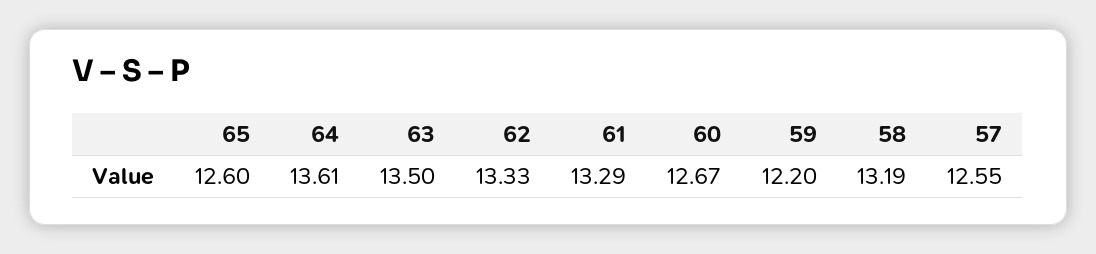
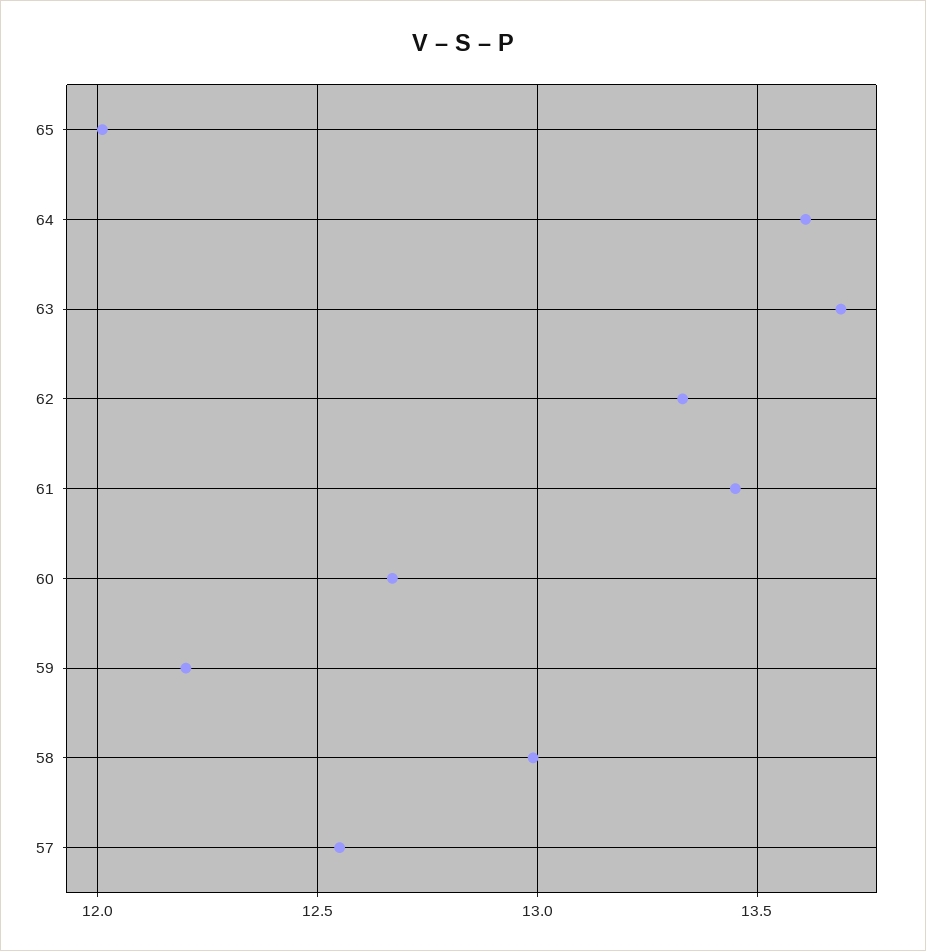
  {
-   "65": 12.6,
+   "65": 12,
    "64": 13.61,
-   "63": 13.5,
+   "63": 13.7,
    "62": 13.33,
-   "61": 13.29,
+   "61": 13.45,
    "60": 12.67,
    "59": 12.2,
-   "58": 13.19,
+   "58": 13,
    "57": 12.55
  }

